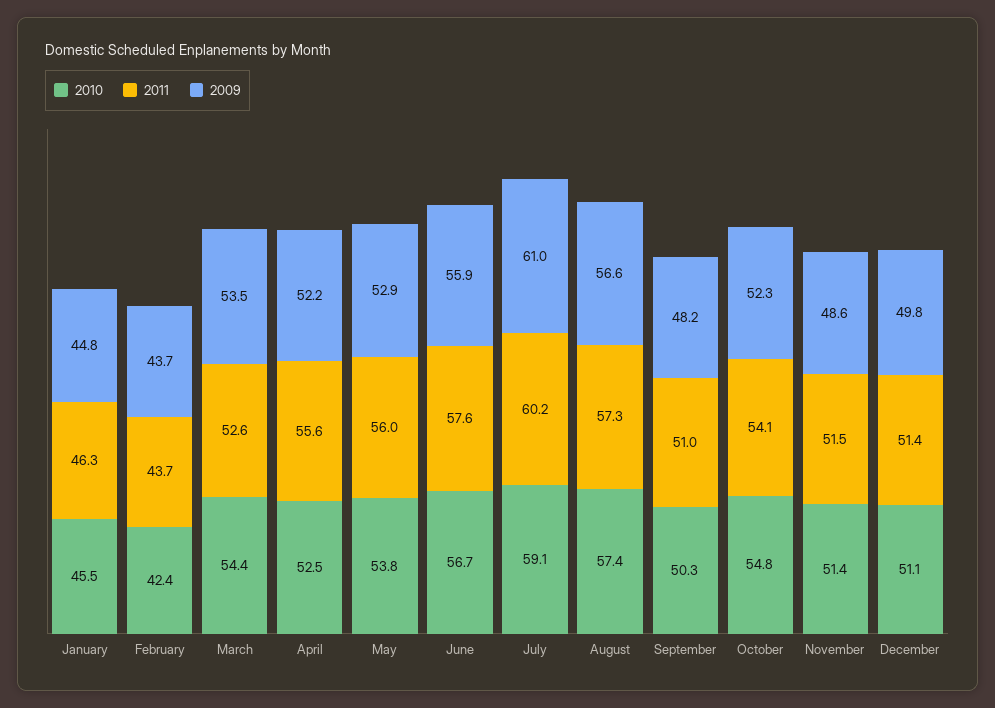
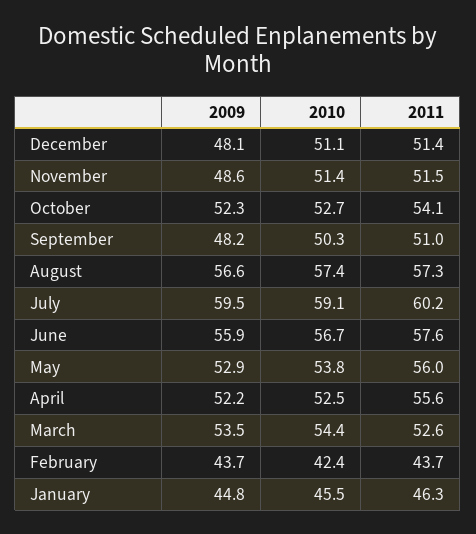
  {
    "2010": {
      "January": 45.5,
      "February": 42.4,
      "March": 54.4,
      "April": 52.5,
      "May": 53.8,
      "June": 56.7,
      "July": 59.1,
      "August": 57.4,
      "September": 50.3,
-     "October": 54.8,
+     "October": 52.7,
      "November": 51.4,
      "December": 51.1
    },
    "2011": {
      "January": 46.3,
      "February": 43.7,
      "March": 52.6,
      "April": 55.6,
      "May": 56,
      "June": 57.6,
      "July": 60.2,
      "August": 57.3,
      "September": 51,
      "October": 54.1,
      "November": 51.5,
      "December": 51.4
    },
    "2009": {
      "January": 44.8,
      "February": 43.7,
      "March": 53.5,
      "April": 52.2,
      "May": 52.9,
      "June": 55.9,
-     "July": 61,
+     "July": 59.5,
      "August": 56.6,
      "September": 48.2,
      "October": 52.3,
      "November": 48.6,
-     "December": 49.8
+     "December": 48.1
    }
  }

